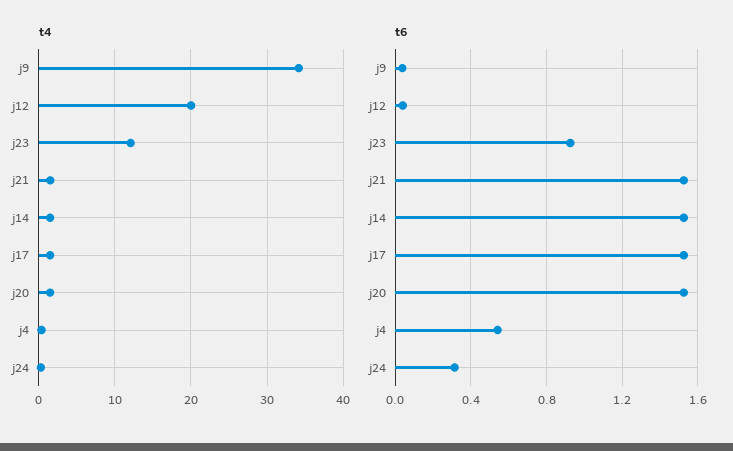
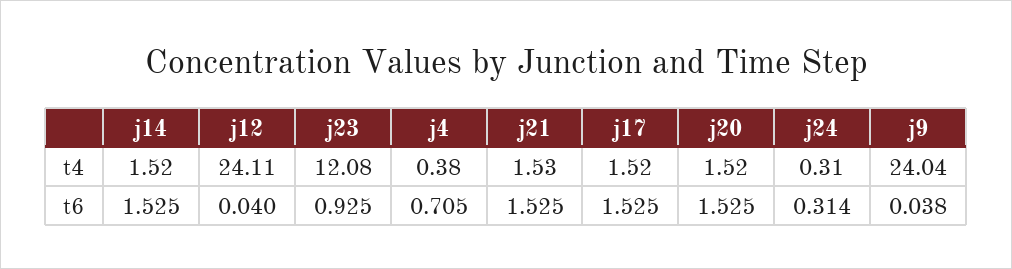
  {
    "t4": {
-     "j9": 34,
+     "j9": 24.04,
-     "j12": 20,
+     "j12": 24.11,
      "j23": 12.08,
      "j21": 1.53,
      "j14": 1.52,
      "j17": 1.52,
      "j20": 1.52,
      "j4": 0.38,
      "j24": 0.31
    },
    "t6": {
      "j9": 0.038,
      "j12": 0.04,
      "j23": 0.925,
      "j21": 1.525,
      "j14": 1.525,
      "j17": 1.525,
      "j20": 1.525,
-     "j4": 0.55,
+     "j4": 0.705,
      "j24": 0.314
    }
  }

